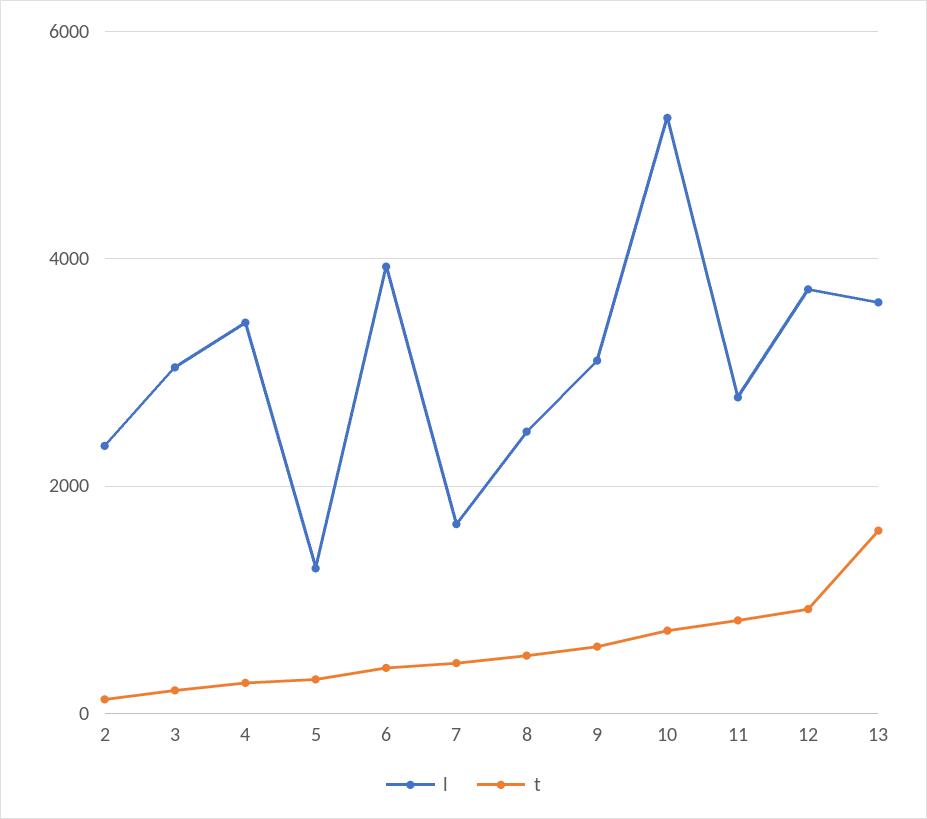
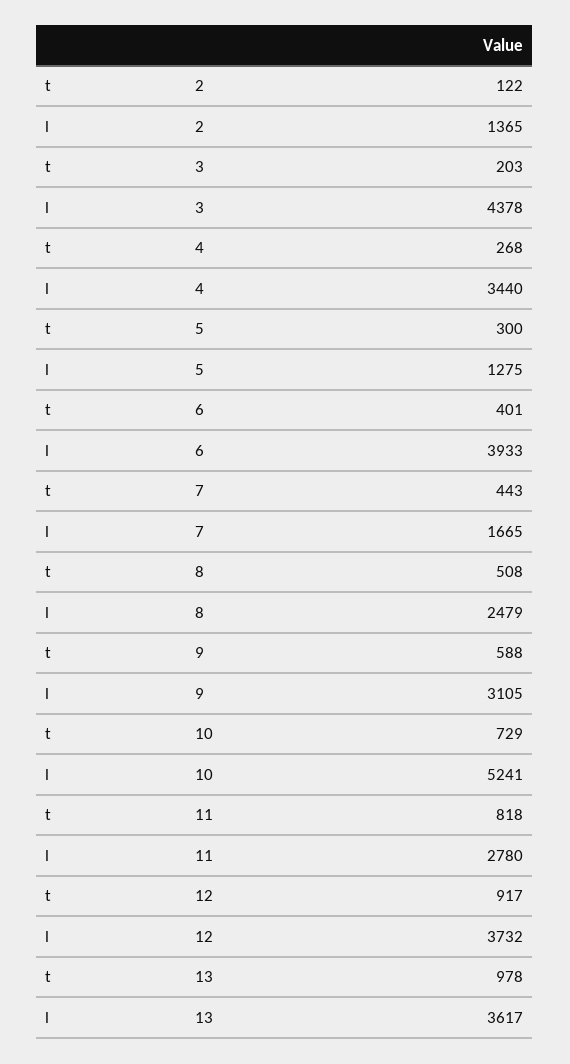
  {
    "l": {
-     "2": 2400,
+     "2": 1365,
-     "3": 3000,
+     "3": 4378,
      "4": 3440,
      "5": 1275,
      "6": 3933,
      "7": 1665,
      "8": 2479,
      "9": 3105,
      "10": 5241,
      "11": 2780,
      "12": 3732,
      "13": 3617
    },
    "t": {
      "2": 122,
      "3": 203,
      "4": 268,
      "5": 300,
      "6": 401,
      "7": 443,
      "8": 508,
      "9": 588,
      "10": 729,
      "11": 818,
      "12": 917,
-     "13": 1600
+     "13": 978
    }
  }

